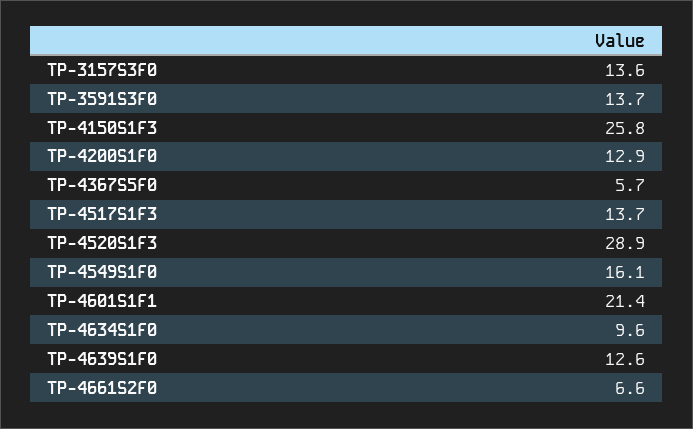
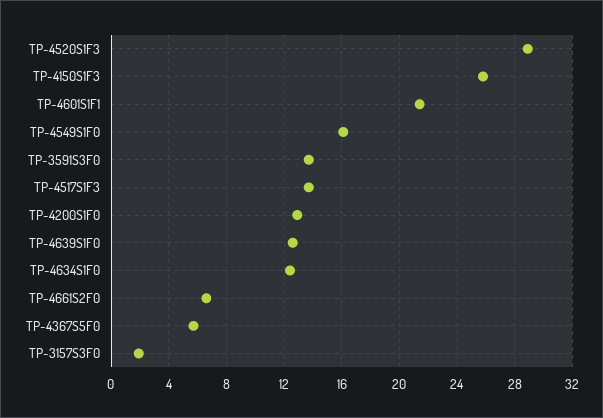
  {
-   "TP-3157S3F0": 13.6,
+   "TP-3157S3F0": 2,
    "TP-3591S3F0": 13.7,
    "TP-4150S1F3": 25.8,
    "TP-4200S1F0": 12.9,
    "TP-4367S5F0": 5.7,
    "TP-4517S1F3": 13.7,
    "TP-4520S1F3": 28.9,
    "TP-4549S1F0": 16.1,
    "TP-4601S1F1": 21.4,
-   "TP-4634S1F0": 9.6,
+   "TP-4634S1F0": 12.5,
    "TP-4639S1F0": 12.6,
    "TP-4661S2F0": 6.6
  }

